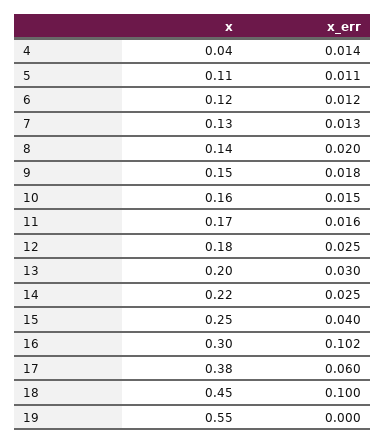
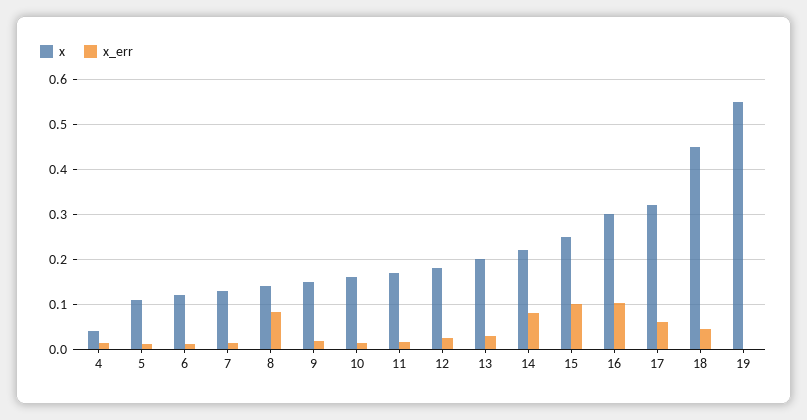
  {
    "x": {
      "4": 0.04,
      "5": 0.11,
      "6": 0.12,
      "7": 0.13,
      "8": 0.14,
      "9": 0.15,
      "10": 0.16,
      "11": 0.17,
      "12": 0.18,
      "13": 0.2,
      "14": 0.22,
      "15": 0.25,
      "16": 0.3,
-     "17": 0.38,
+     "17": 0.32,
      "18": 0.45,
      "19": 0.55
    },
    "x_err": {
      "4": 0.014,
      "5": 0.011,
      "6": 0.012,
      "7": 0.013,
-     "8": 0.02,
+     "8": 0.08,
      "9": 0.018,
      "10": 0.015,
      "11": 0.016,
      "12": 0.025,
      "13": 0.03,
-     "14": 0.025,
+     "14": 0.08,
-     "15": 0.04,
+     "15": 0.1,
      "16": 0.102,
      "17": 0.06,
-     "18": 0.1,
+     "18": 0.04,
      "19": 0
    }
  }

